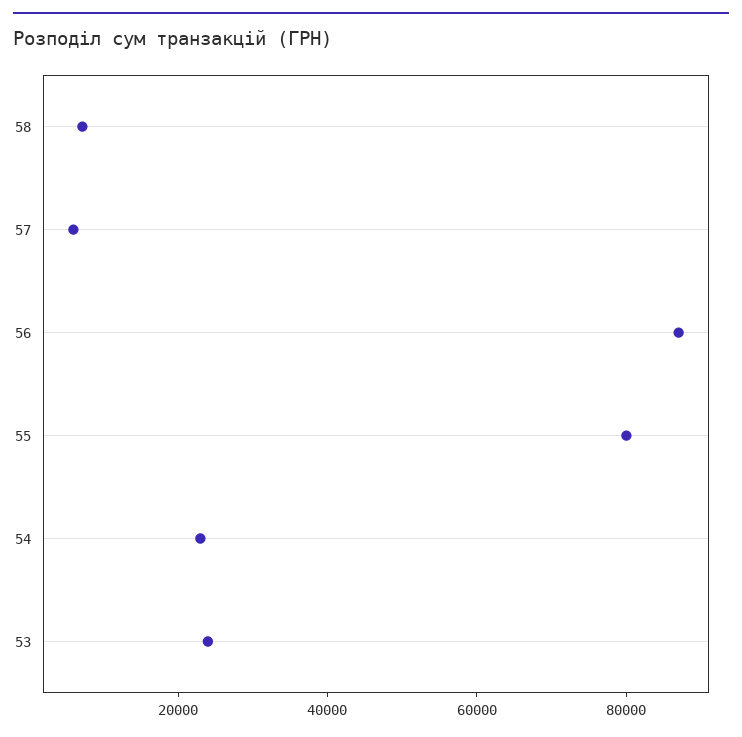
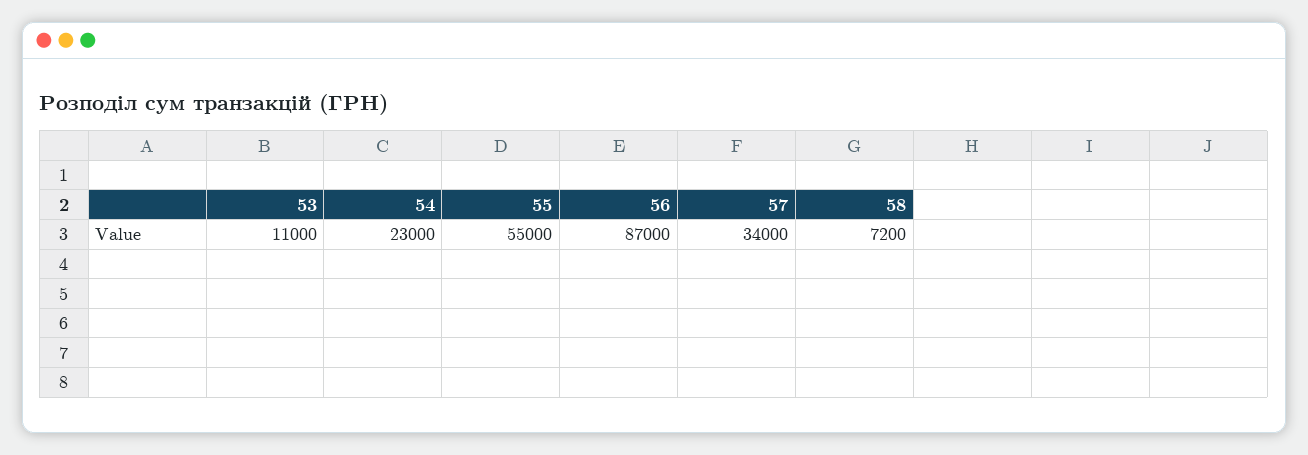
  {
    "58": 7200,
-   "57": 5000,
+   "57": 34000,
    "56": 87000,
-   "55": 80000,
+   "55": 55000,
    "54": 23000,
-   "53": 25000
+   "53": 11000
  }

